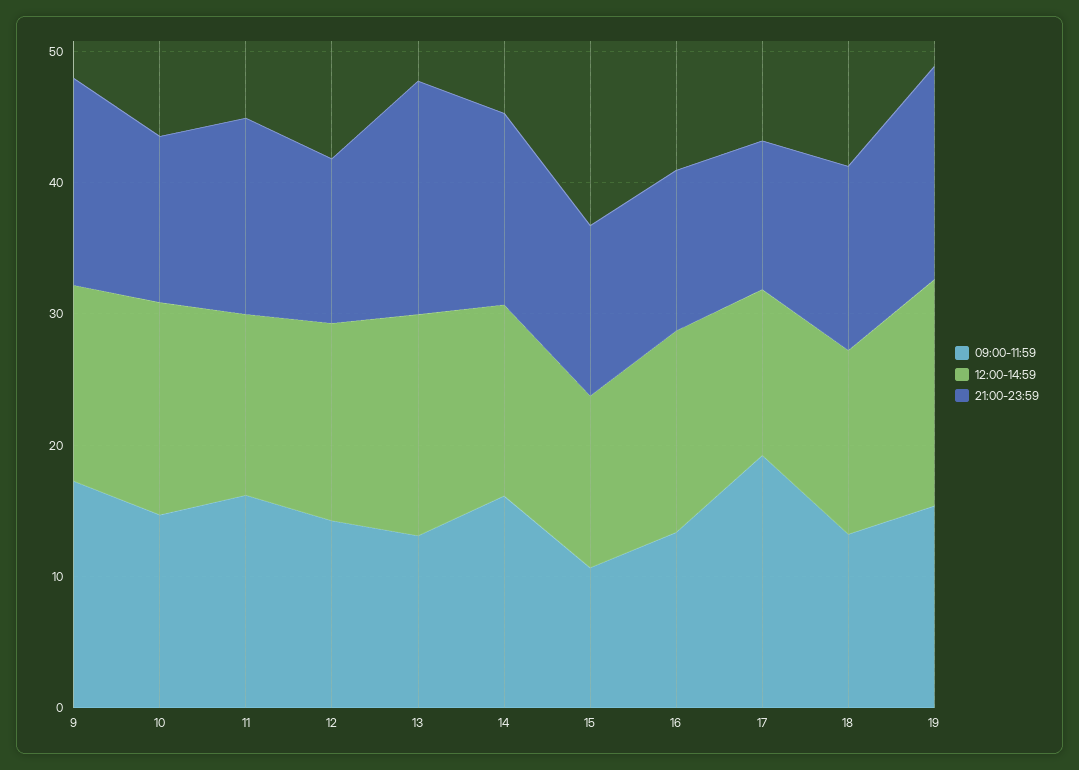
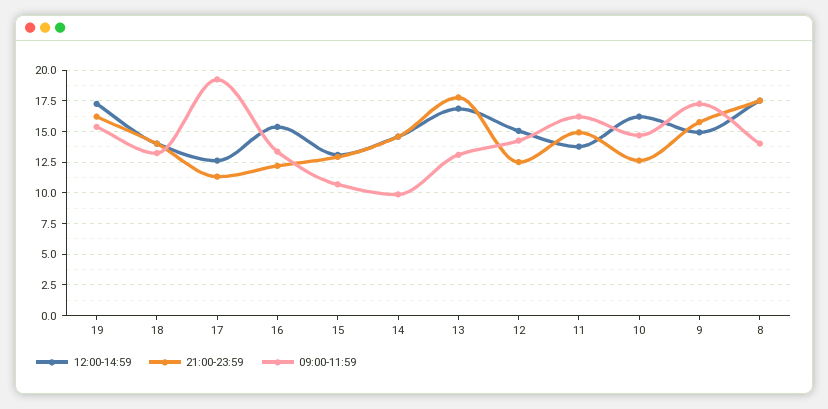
  {
    "09:00-11:59": {
      "9": 17.5,
      "10": 14.5,
      "11": 16,
      "12": 14.5,
      "13": 13,
-     "14": 16,
+     "14": 10,
      "15": 10.5,
      "16": 13.5,
      "17": 19,
      "18": 13,
-     "19": 15.5
+     "19": 15.5,
+     "8": 14
    },
    "12:00-14:59": {
      "9": 15,
      "10": 16,
      "11": 14,
      "12": 15,
      "13": 17,
      "14": 14.5,
      "15": 13,
      "16": 15.5,
      "17": 12.5,
      "18": 14,
-     "19": 17.5
+     "19": 17.5,
+     "8": 17.5
    },
    "21:00-23:59": {
      "9": 16,
      "10": 12.5,
      "11": 15,
      "12": 12.5,
      "13": 18,
      "14": 14.5,
      "15": 13,
      "16": 12,
      "17": 11.5,
      "18": 14,
-     "19": 16
+     "19": 16,
+     "8": 17.5
    }
  }

